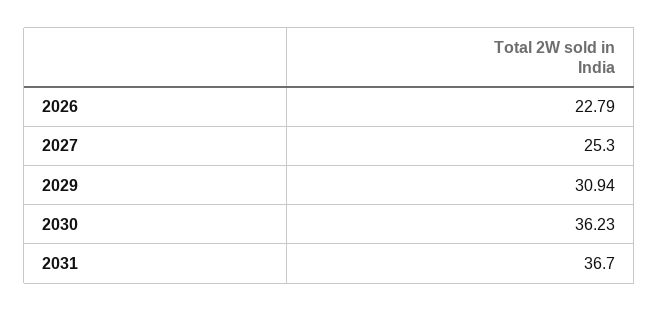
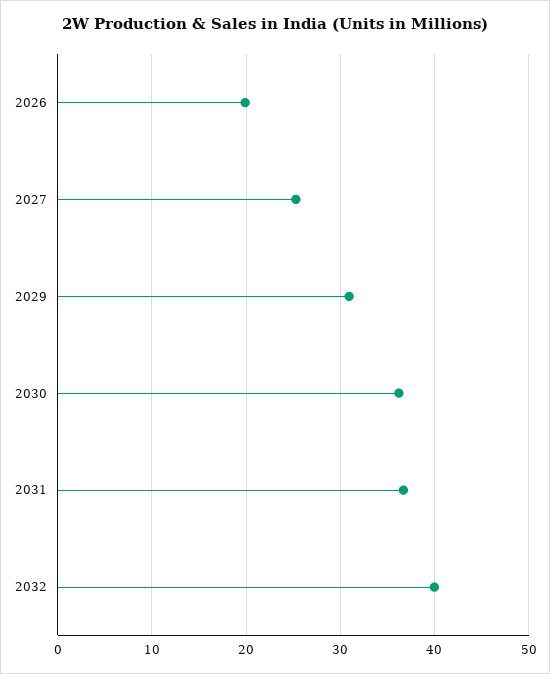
  {
-   "2026": 22.79,
+   "2026": 20,
    "2027": 25.3,
    "2029": 30.94,
    "2030": 36.23,
-   "2031": 36.7
+   "2031": 36.7,
+   "2032": 40
  }

